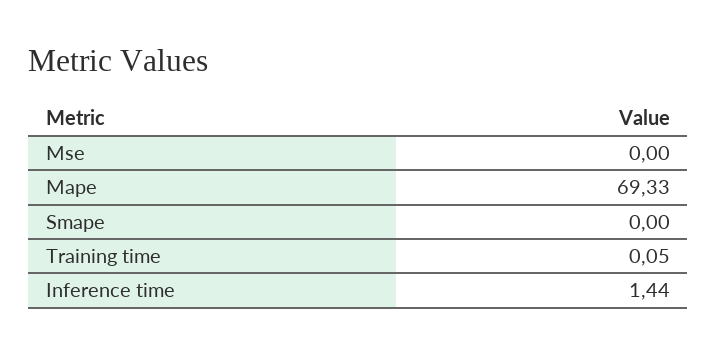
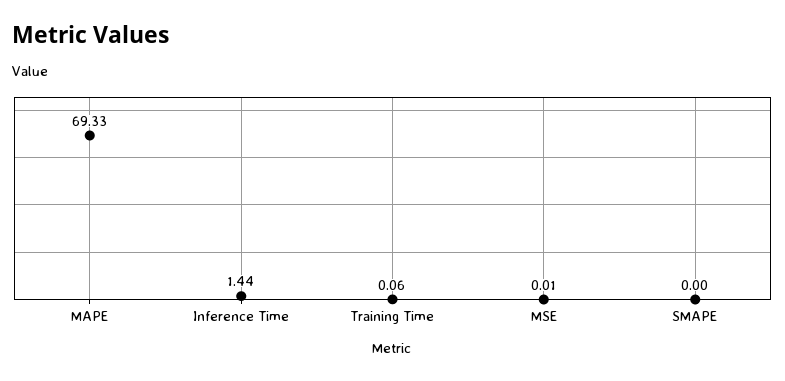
  {
-   "Mse": 0,
+   "Mse": 0.01,
    "Mape": 69.33,
    "Smape": 0,
-   "Training time": 0.05,
+   "Training time": 0.06,
    "Inference time": 1.44
  }

